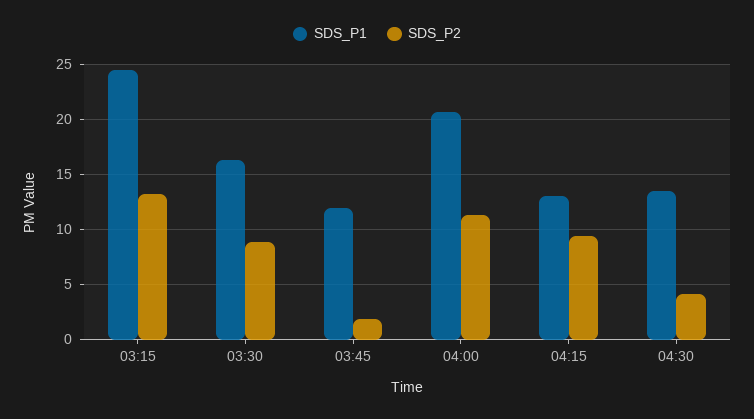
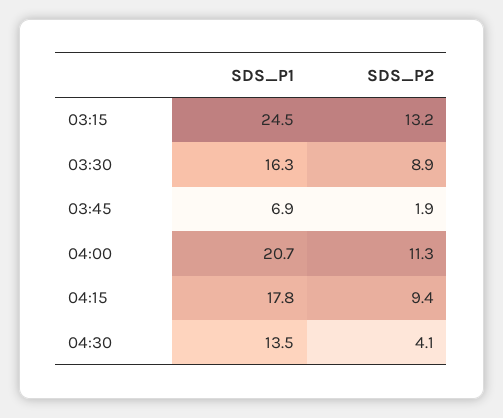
  {
    "SDS_P1": {
      "03:15": 24.5,
      "03:30": 16.3,
-     "03:45": 12,
+     "03:45": 6.9,
      "04:00": 20.7,
-     "04:15": 13,
+     "04:15": 17.8,
      "04:30": 13.5
    },
    "SDS_P2": {
      "03:15": 13.2,
      "03:30": 8.9,
      "03:45": 1.9,
      "04:00": 11.3,
      "04:15": 9.4,
      "04:30": 4.1
    }
  }

